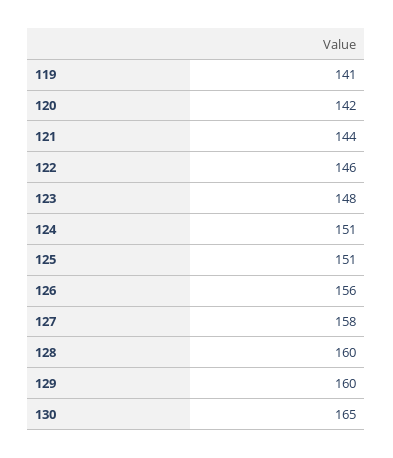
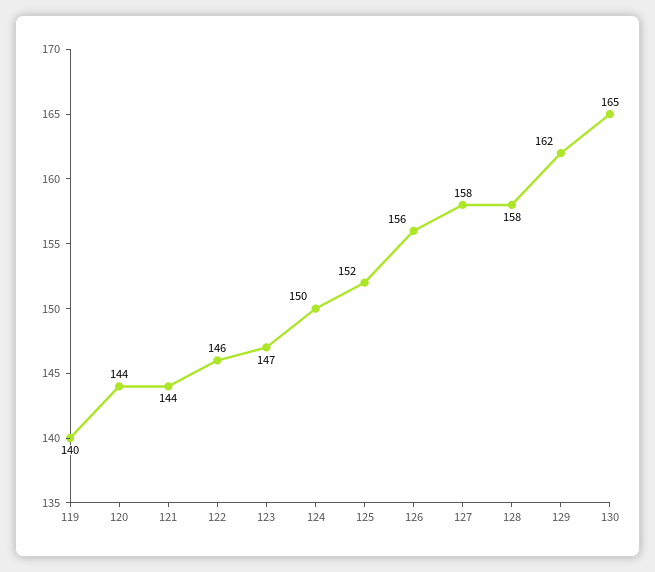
  {
-   "119": 141,
+   "119": 140,
-   "120": 142,
+   "120": 144,
    "121": 144,
    "122": 146,
-   "123": 148,
+   "123": 147,
-   "124": 151,
+   "124": 150,
-   "125": 151,
+   "125": 152,
    "126": 156,
    "127": 158,
-   "128": 160,
+   "128": 158,
-   "129": 160,
+   "129": 162,
    "130": 165
  }

